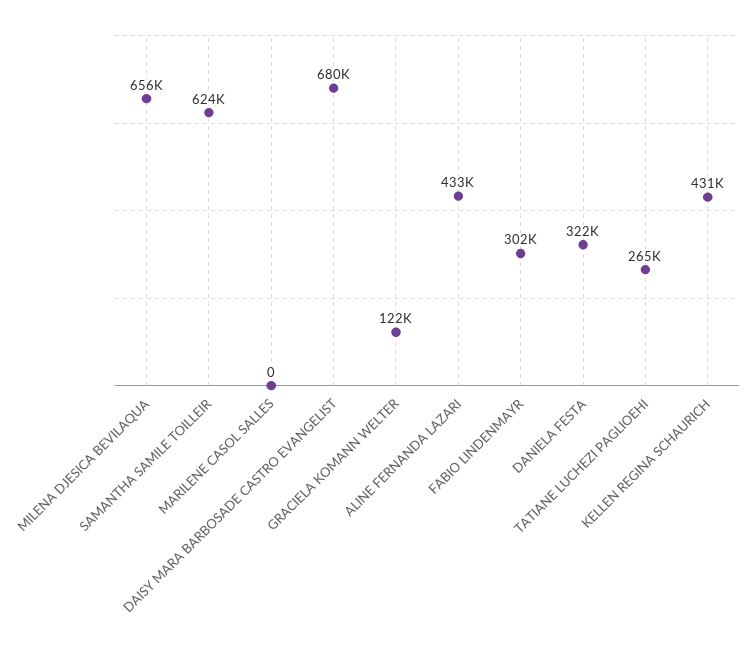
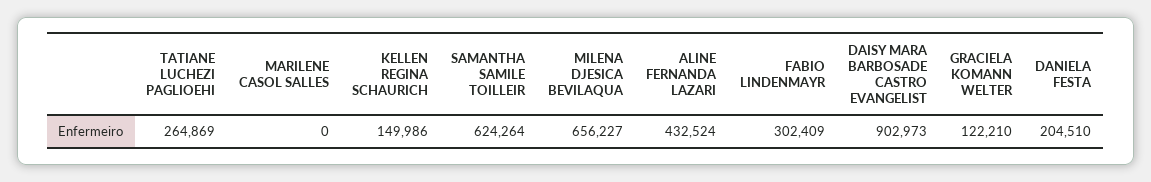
  {
    "MILENA DJESICA BEVILAQUA": 656227,
    "SAMANTHA SAMILE TOILLEIR": 624264,
    "MARILENE CASOL SALLES": 0,
-   "DAISY MARA BARBOSADE CASTRO EVANGELIST": 680000,
+   "DAISY MARA BARBOSADE CASTRO EVANGELIST": 902973,
    "GRACIELA KOMANN WELTER": 122210,
    "ALINE FERNANDA LAZARI": 432524,
    "FABIO LINDENMAYR": 302409,
-   "DANIELA FESTA": 322000,
+   "DANIELA FESTA": 204510,
    "TATIANE LUCHEZI PAGLIOEHI": 264869,
-   "KELLEN REGINA SCHAURICH": 431000
+   "KELLEN REGINA SCHAURICH": 149986
  }

